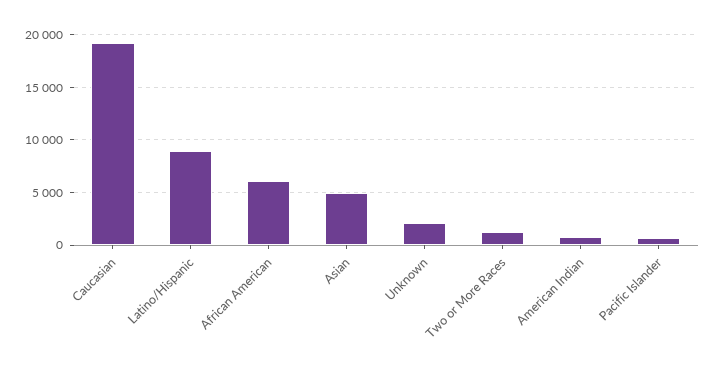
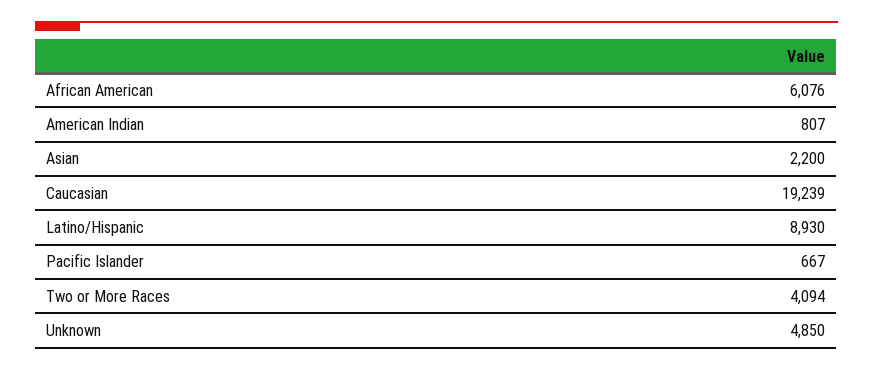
  {
    "Caucasian": 19239,
    "Latino/Hispanic": 8930,
    "African American": 6076,
-   "Asian": 5000,
+   "Asian": 2200,
-   "Unknown": 2000,
+   "Unknown": 4850,
-   "Two or More Races": 1000,
+   "Two or More Races": 4094,
    "American Indian": 807,
    "Pacific Islander": 667
  }

